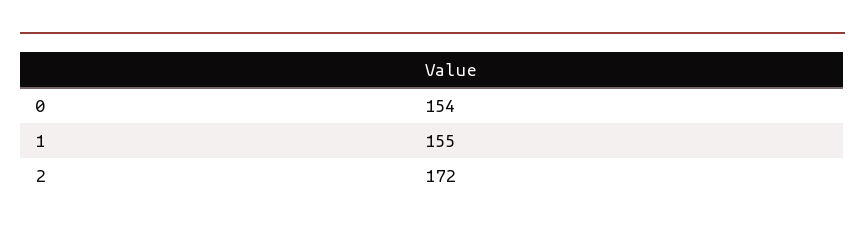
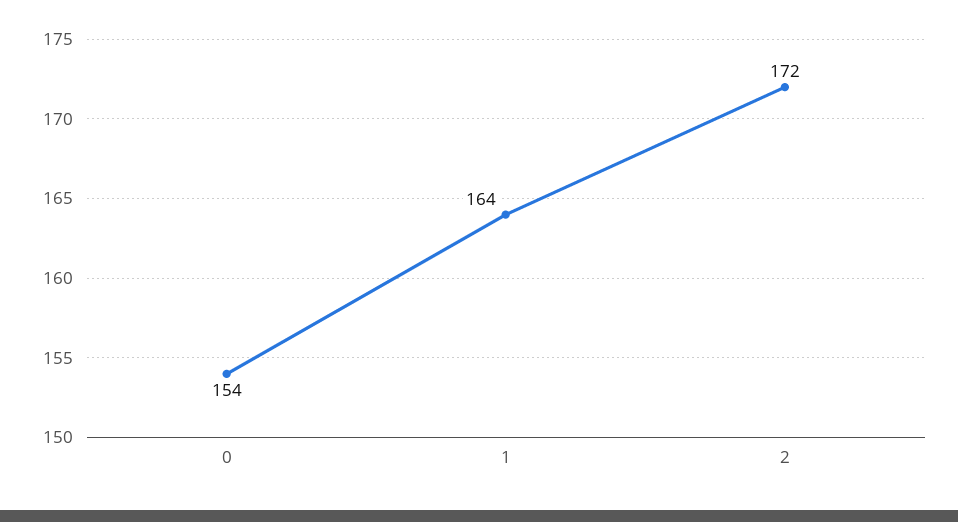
  {
    "0": 154,
-   "1": 155,
+   "1": 164,
    "2": 172
  }

